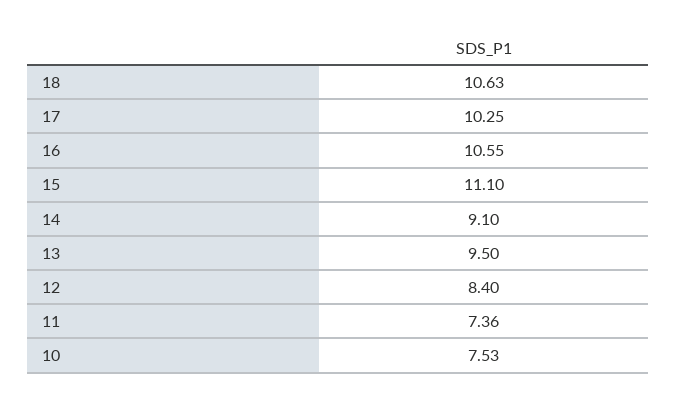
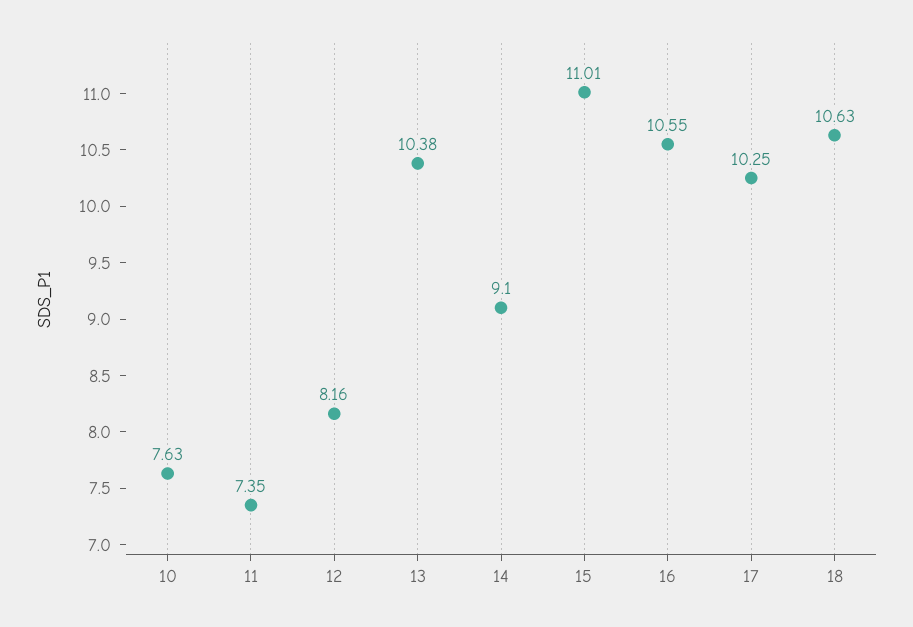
  {
    "18": 10.63,
    "17": 10.25,
    "16": 10.55,
-   "15": 11.1,
+   "15": 11.01,
    "14": 9.1,
-   "13": 9.5,
+   "13": 10.38,
-   "12": 8.4,
+   "12": 8.16,
-   "11": 7.36,
+   "11": 7.35,
-   "10": 7.53
+   "10": 7.63
  }

